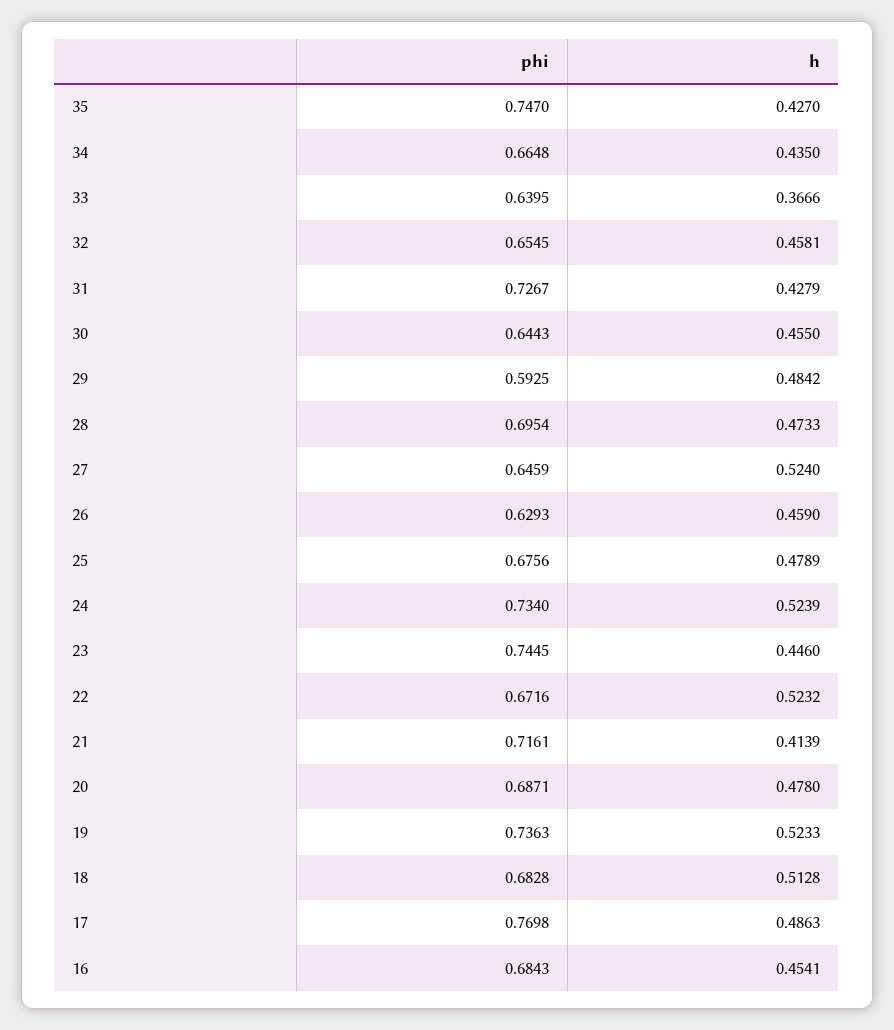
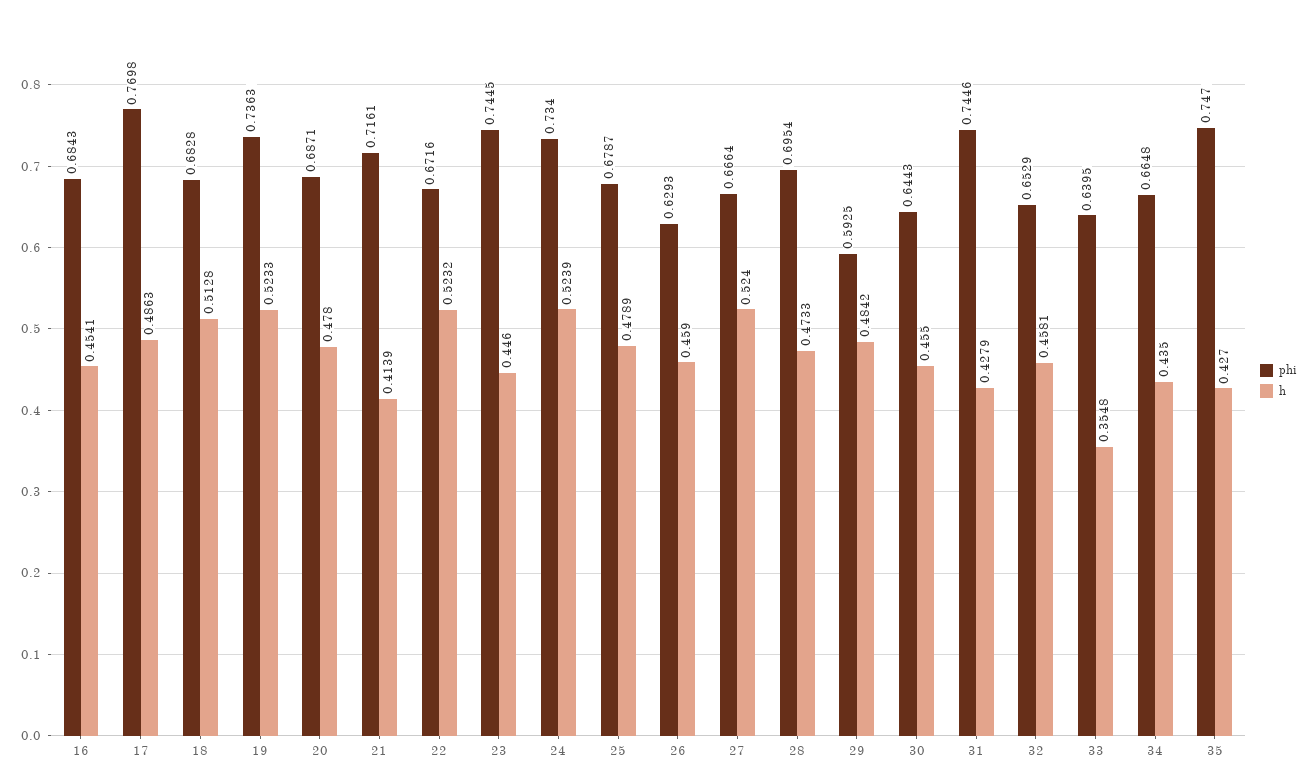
  {
    "phi": {
      "35": 0.747,
      "34": 0.6648,
      "33": 0.6395,
-     "32": 0.6545,
+     "32": 0.6529,
-     "31": 0.7267,
+     "31": 0.7446,
      "30": 0.6443,
      "29": 0.5925,
      "28": 0.6954,
-     "27": 0.6459,
+     "27": 0.6664,
      "26": 0.6293,
-     "25": 0.6756,
+     "25": 0.6787,
      "24": 0.734,
      "23": 0.7445,
      "22": 0.6716,
      "21": 0.7161,
      "20": 0.6871,
      "19": 0.7363,
      "18": 0.6828,
      "17": 0.7698,
      "16": 0.6843
    },
    "h": {
      "35": 0.427,
      "34": 0.435,
-     "33": 0.3666,
+     "33": 0.3548,
      "32": 0.4581,
      "31": 0.4279,
      "30": 0.455,
      "29": 0.4842,
      "28": 0.4733,
      "27": 0.524,
      "26": 0.459,
      "25": 0.4789,
      "24": 0.5239,
      "23": 0.446,
      "22": 0.5232,
      "21": 0.4139,
      "20": 0.478,
      "19": 0.5233,
      "18": 0.5128,
      "17": 0.4863,
      "16": 0.4541
    }
  }

